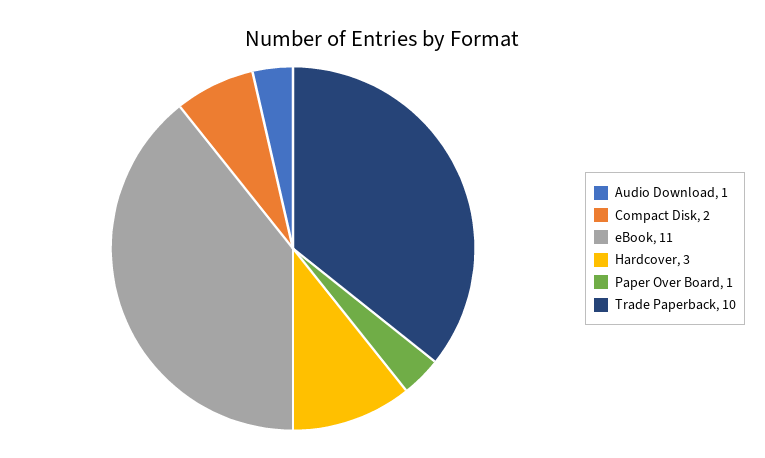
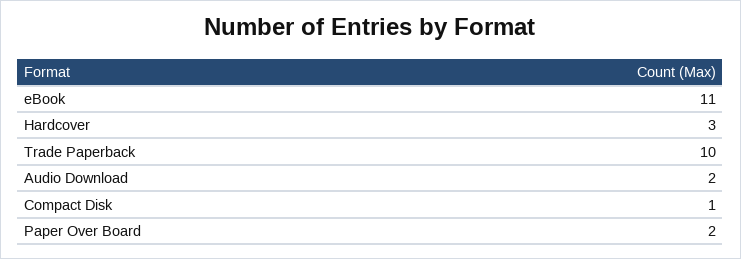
  {
-   "Audio Download": 1,
+   "Audio Download": 2,
-   "Compact Disk": 2,
+   "Compact Disk": 1,
    "eBook": 11,
    "Hardcover": 3,
-   "Paper Over Board": 1,
+   "Paper Over Board": 2,
    "Trade Paperback": 10
  }

